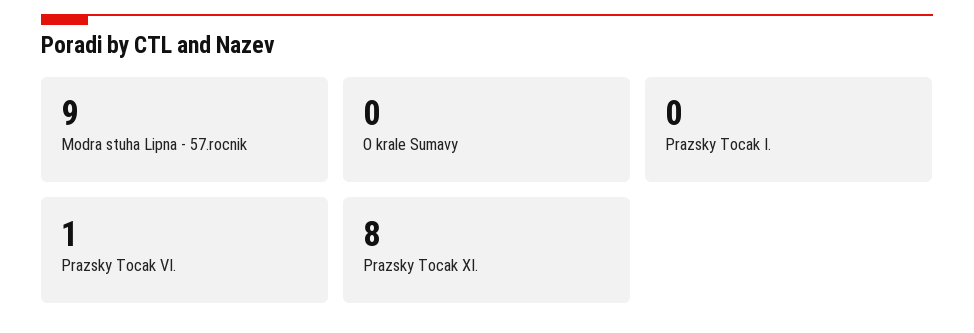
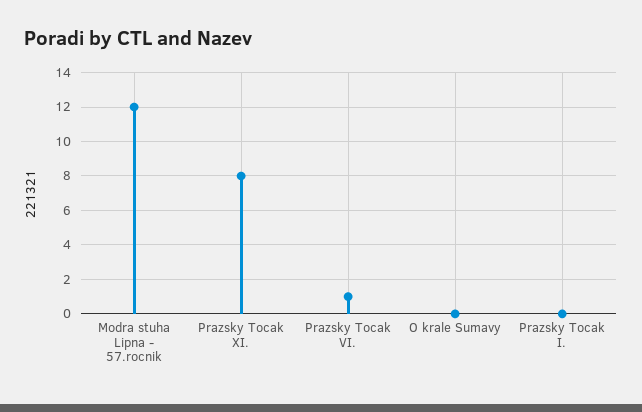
  {
-   "Modra stuha Lipna - 57.rocnik": 9,
+   "Modra stuha Lipna - 57.rocnik": 12,
    "O krale Sumavy": 0,
    "Prazsky Tocak I.": 0,
    "Prazsky Tocak VI.": 1,
    "Prazsky Tocak XI.": 8
  }

